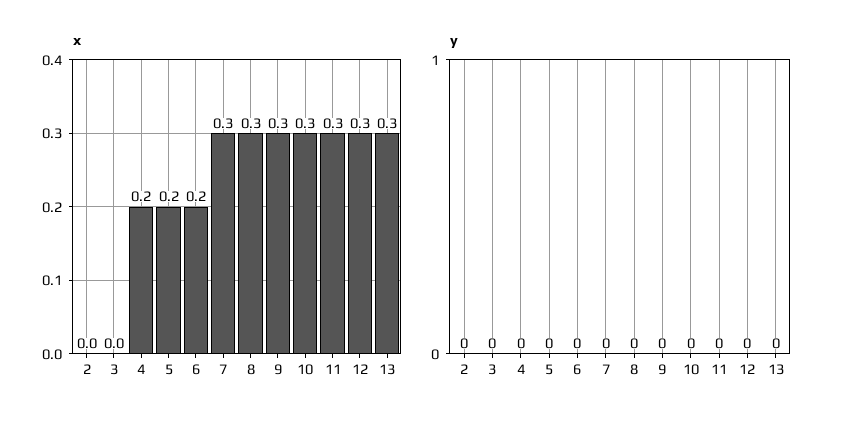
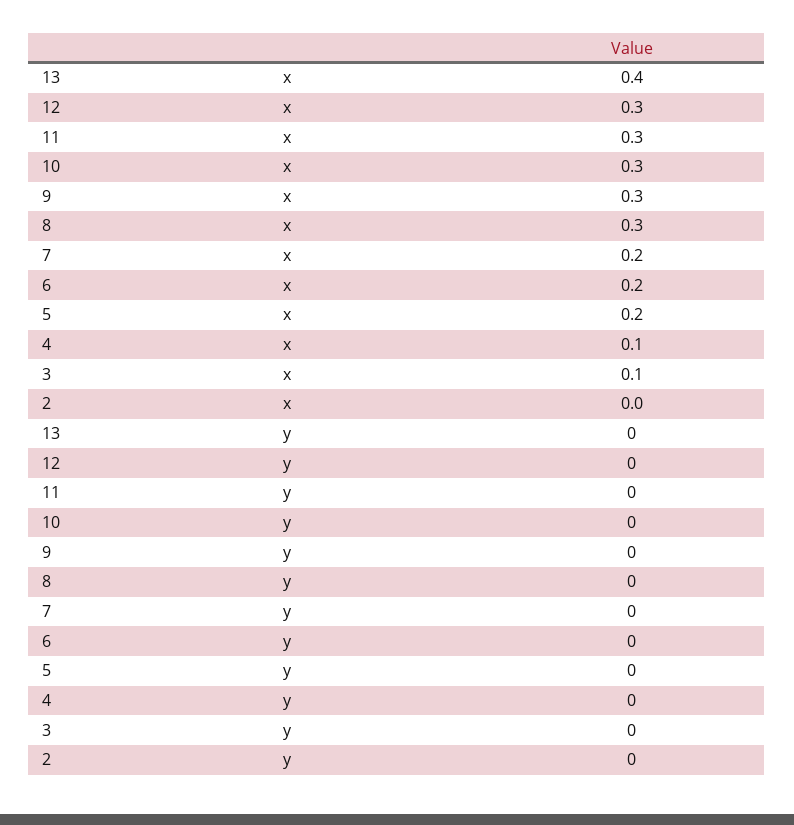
  {
    "x": {
      "2": 0,
-     "3": 0,
+     "3": 0.1,
-     "4": 0.2,
+     "4": 0.1,
      "5": 0.2,
      "6": 0.2,
-     "7": 0.3,
+     "7": 0.2,
      "8": 0.3,
      "9": 0.3,
      "10": 0.3,
      "11": 0.3,
      "12": 0.3,
-     "13": 0.3
+     "13": 0.4
    },
    "y": {
      "2": 0,
      "3": 0,
      "4": 0,
      "5": 0,
      "6": 0,
      "7": 0,
      "8": 0,
      "9": 0,
      "10": 0,
      "11": 0,
      "12": 0,
      "13": 0
    }
  }

